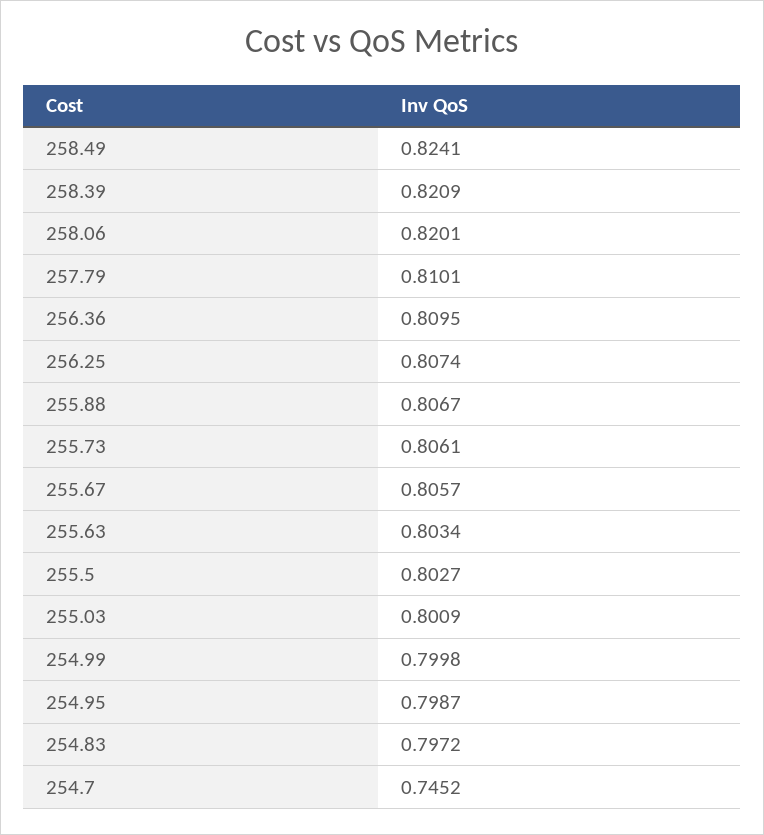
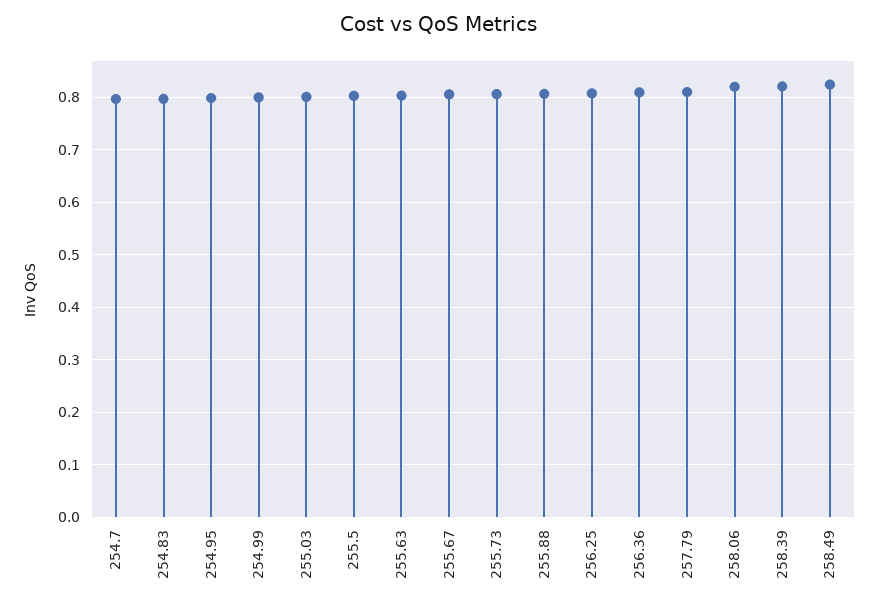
  {
    "258.49": 0.8241,
    "258.39": 0.8209,
    "258.06": 0.8201,
    "257.79": 0.8101,
    "256.36": 0.8095,
    "256.25": 0.8074,
    "255.88": 0.8067,
    "255.73": 0.8061,
    "255.67": 0.8057,
    "255.63": 0.8034,
    "255.5": 0.8027,
    "255.03": 0.8009,
    "254.99": 0.7998,
    "254.95": 0.7987,
    "254.83": 0.7972,
-   "254.7": 0.7452
+   "254.7": 0.8
  }

